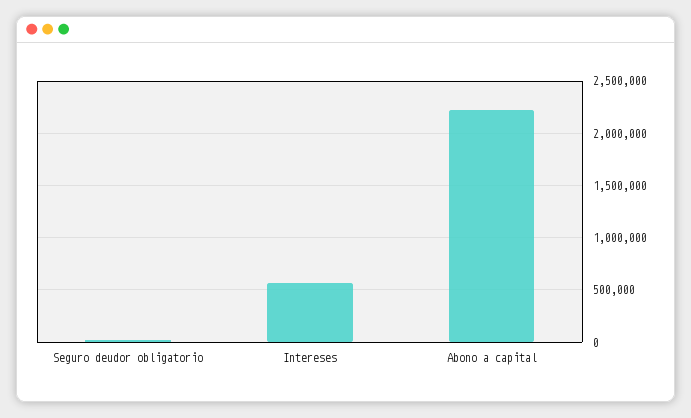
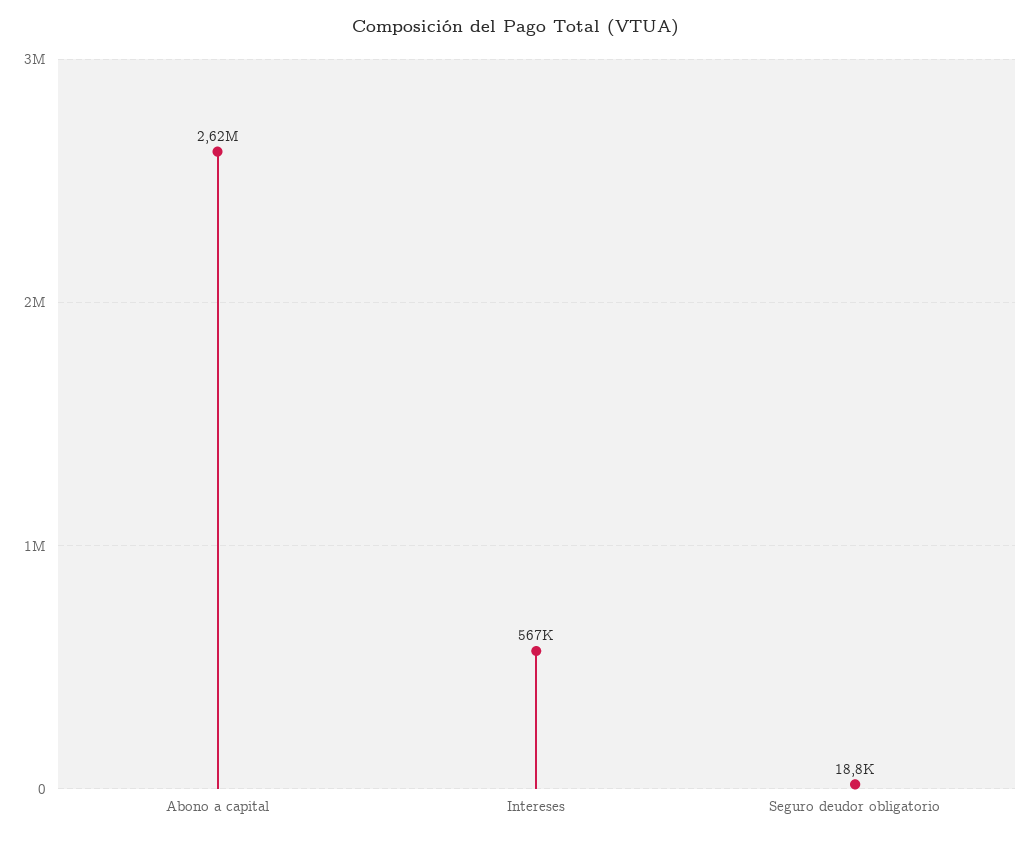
  {
    "Seguro deudor obligatorio": 18800,
    "Intereses": 567000,
-   "Abono a capital": 2200000
+   "Abono a capital": 2620000
  }

